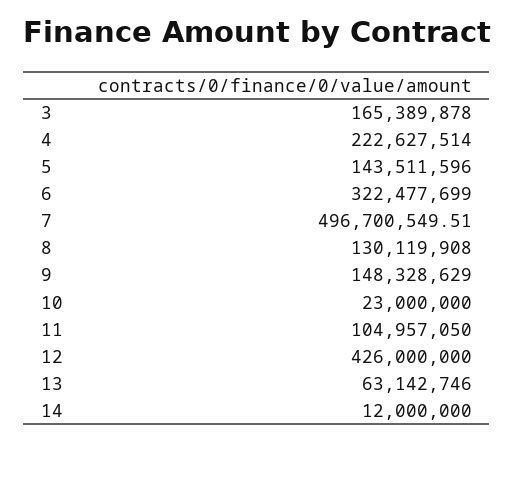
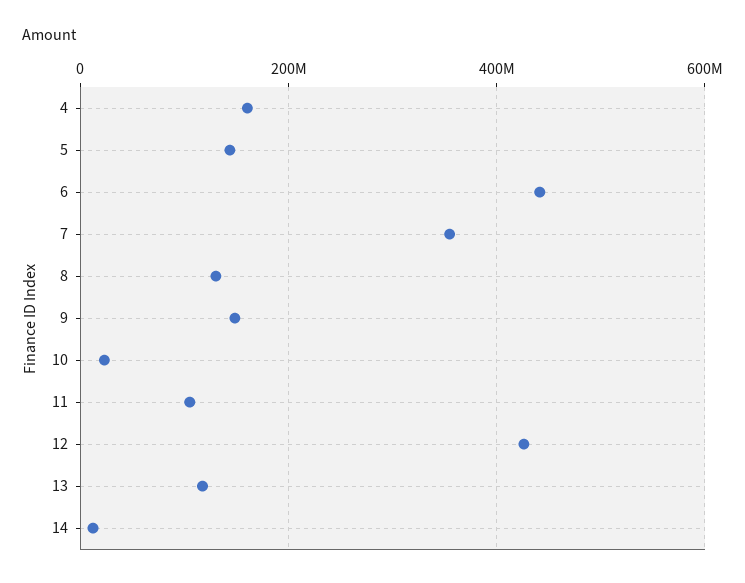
  {
-   "3": 165389878,
-   "4": 222627514,
+   "4": 160000000,
    "5": 143511596,
-   "6": 322477699,
+   "6": 440000000,
-   "7": 496700549.51,
+   "7": 360000000,
    "8": 130119908,
    "9": 148328629,
    "10": 23000000,
    "11": 104957050,
    "12": 426000000,
-   "13": 63142746,
+   "13": 120000000,
    "14": 12000000
  }

